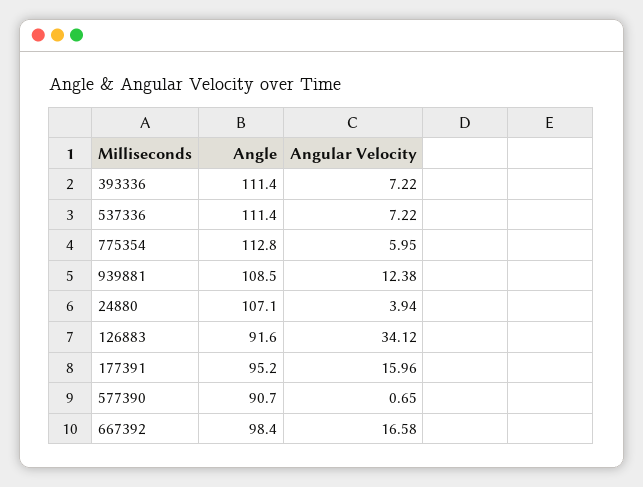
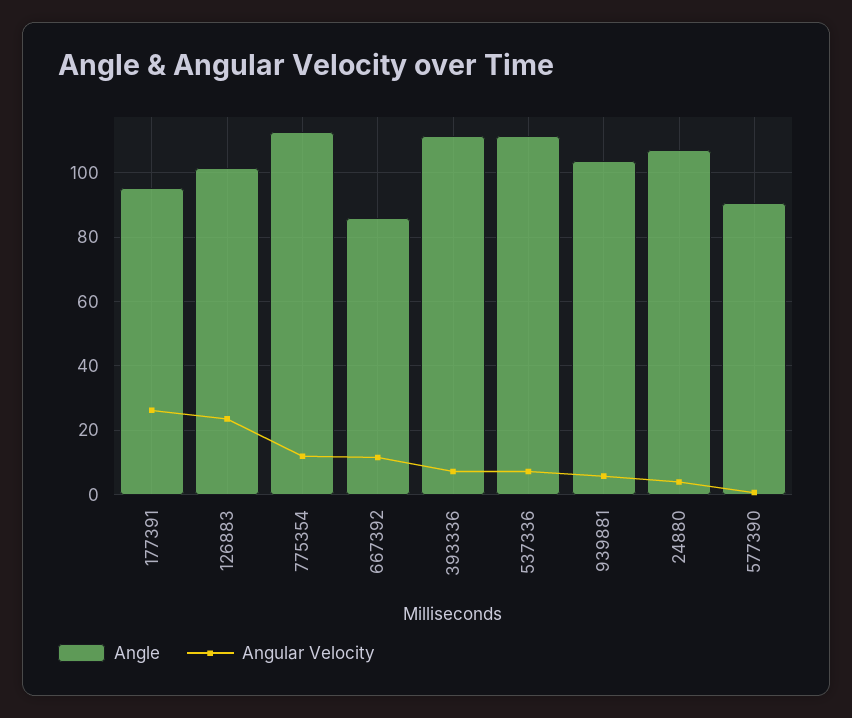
  {
    "Angle": {
      "393336": 111.4,
      "537336": 111.4,
      "775354": 112.8,
-     "939881": 108.5,
+     "939881": 104,
      "24880": 107.1,
-     "126883": 91.6,
+     "126883": 102,
      "177391": 95.2,
      "577390": 90.7,
-     "667392": 98.4
+     "667392": 86
    },
    "Angular Velocity": {
      "393336": 7.22,
      "537336": 7.22,
-     "775354": 5.95,
+     "775354": 12,
-     "939881": 12.38,
+     "939881": 6,
      "24880": 3.94,
-     "126883": 34.12,
+     "126883": 24,
-     "177391": 15.96,
+     "177391": 26,
      "577390": 0.65,
-     "667392": 16.58
+     "667392": 12
    }
  }

